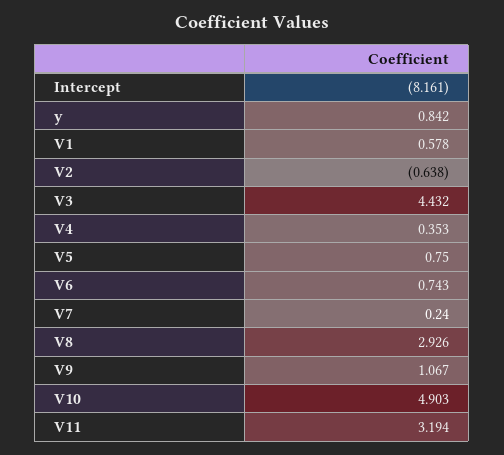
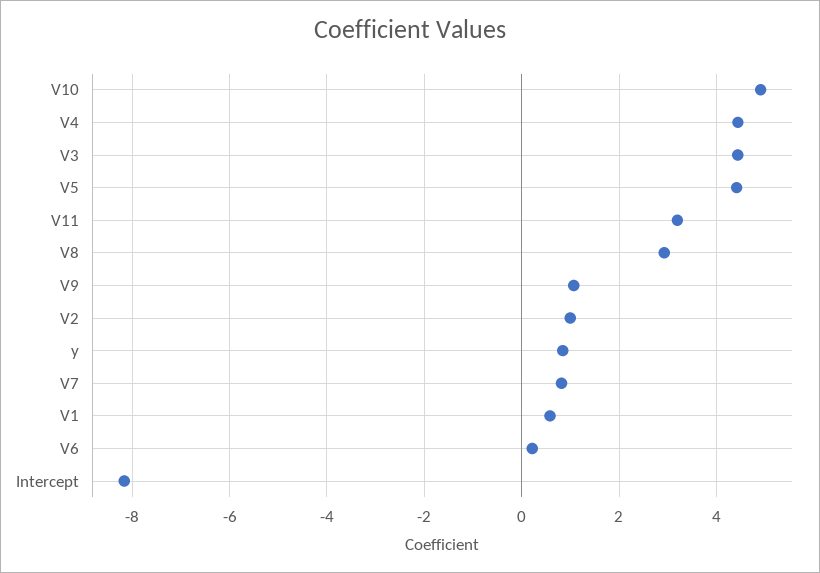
  {
    "Intercept": -8.161,
    "y": 0.842,
    "V1": 0.578,
-   "V2": -0.638,
+   "V2": 1,
    "V3": 4.432,
-   "V4": 0.353,
+   "V4": 4.4,
-   "V5": 0.75,
+   "V5": 4.4,
-   "V6": 0.743,
+   "V6": 0.2,
-   "V7": 0.24,
+   "V7": 0.8,
    "V8": 2.926,
    "V9": 1.067,
    "V10": 4.903,
    "V11": 3.194
  }

